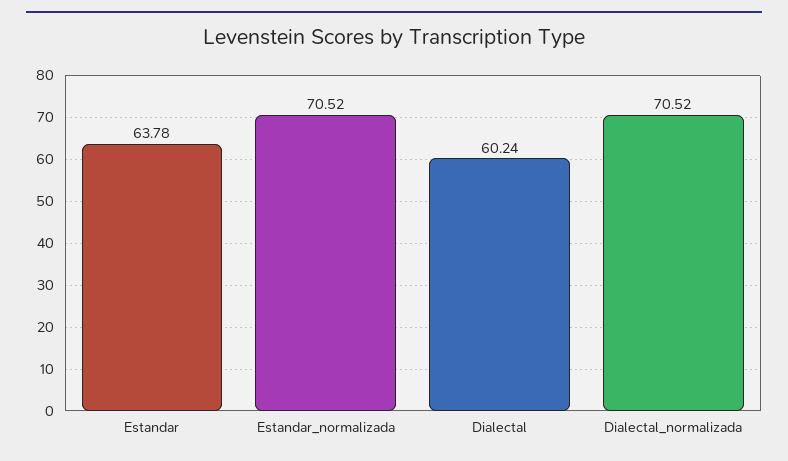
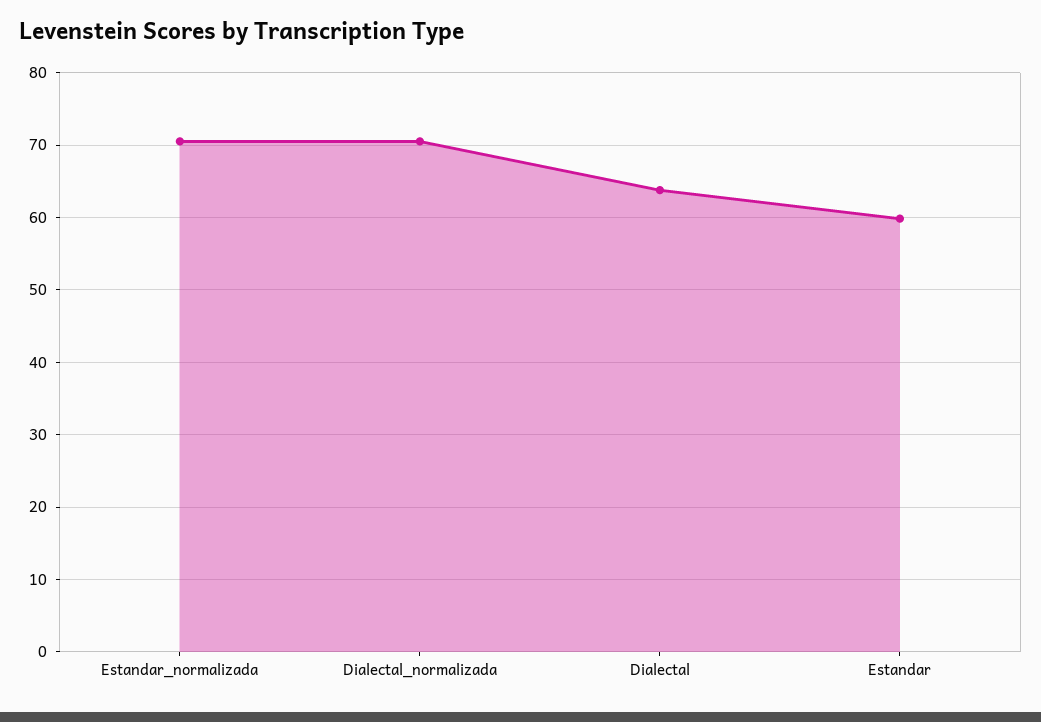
  {
-   "Estandar": 63.78,
+   "Estandar": 60,
    "Estandar_normalizada": 70.52,
-   "Dialectal": 60.24,
+   "Dialectal": 64,
    "Dialectal_normalizada": 70.52
  }

